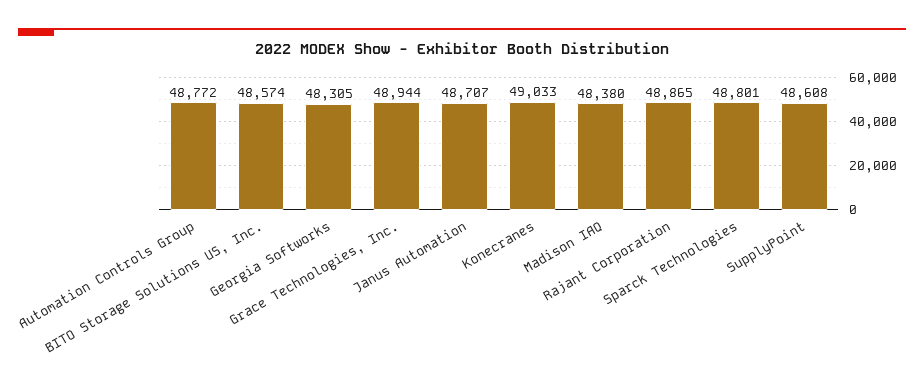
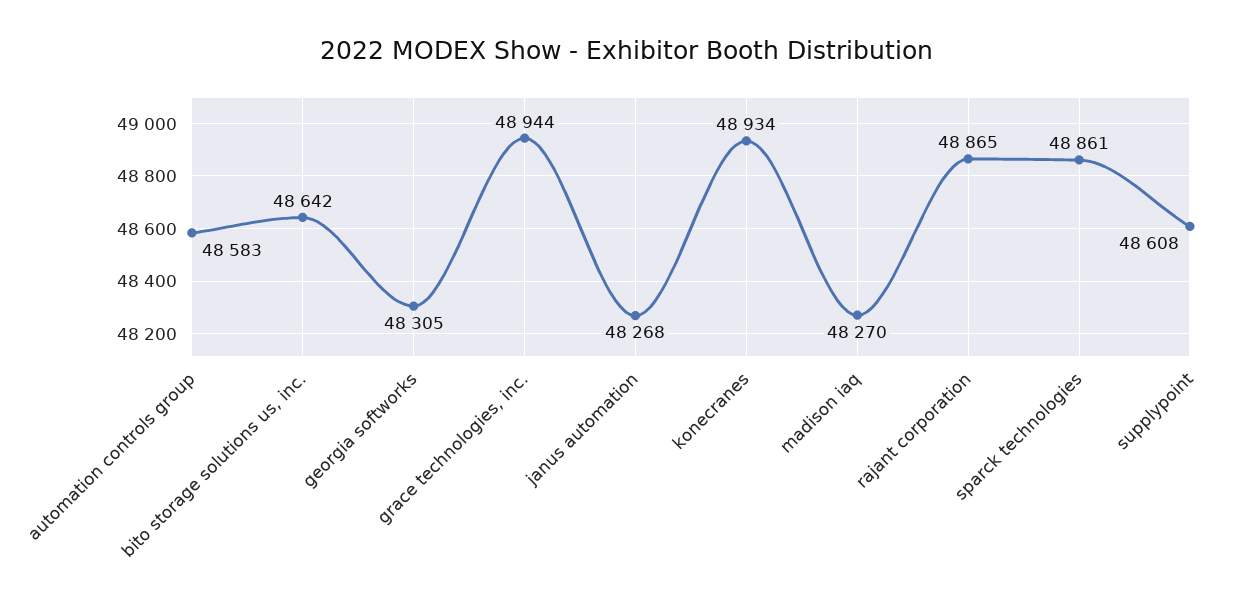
  {
-   "Automation Controls Group": 48772,
+   "Automation Controls Group": 48583,
-   "BITO Storage Solutions US, Inc.": 48574,
+   "BITO Storage Solutions US, Inc.": 48642,
    "Georgia Softworks": 48305,
    "Grace Technologies, Inc.": 48944,
-   "Janus Automation": 48707,
+   "Janus Automation": 48268,
-   "Konecranes": 49033,
+   "Konecranes": 48934,
-   "Madison IAQ": 48380,
+   "Madison IAQ": 48270,
    "Rajant Corporation": 48865,
-   "Sparck Technologies": 48801,
+   "Sparck Technologies": 48861,
    "SupplyPoint": 48608
  }

